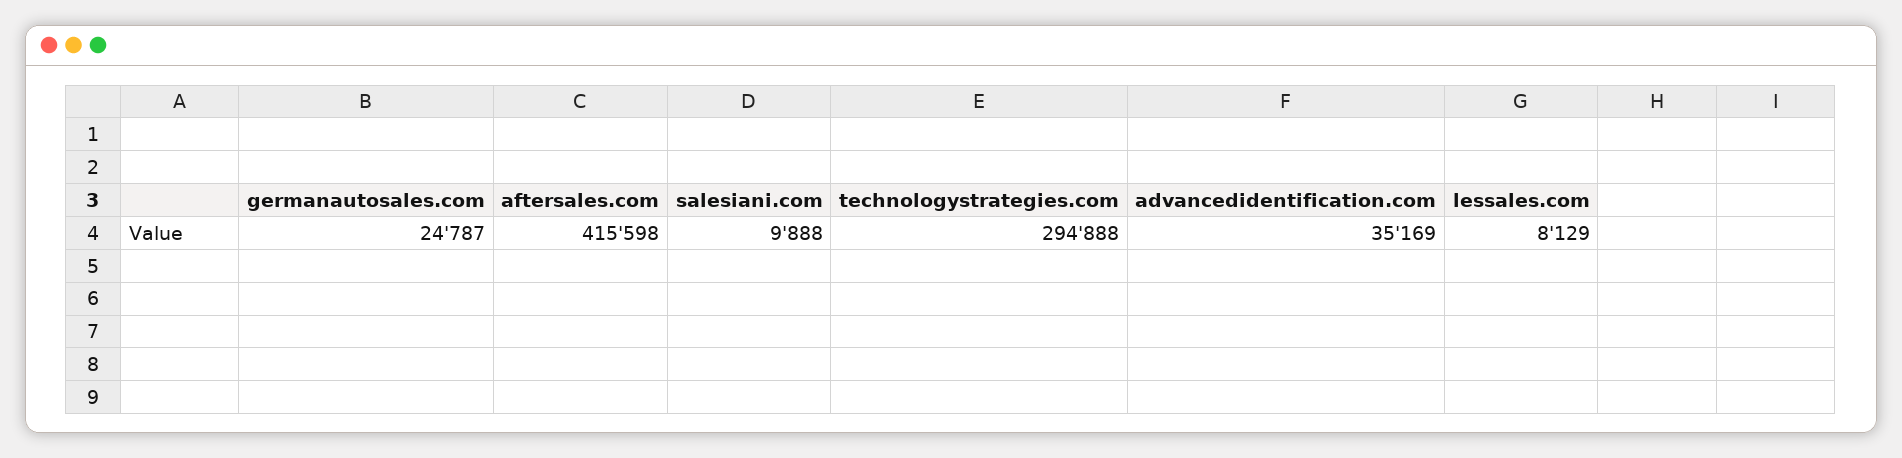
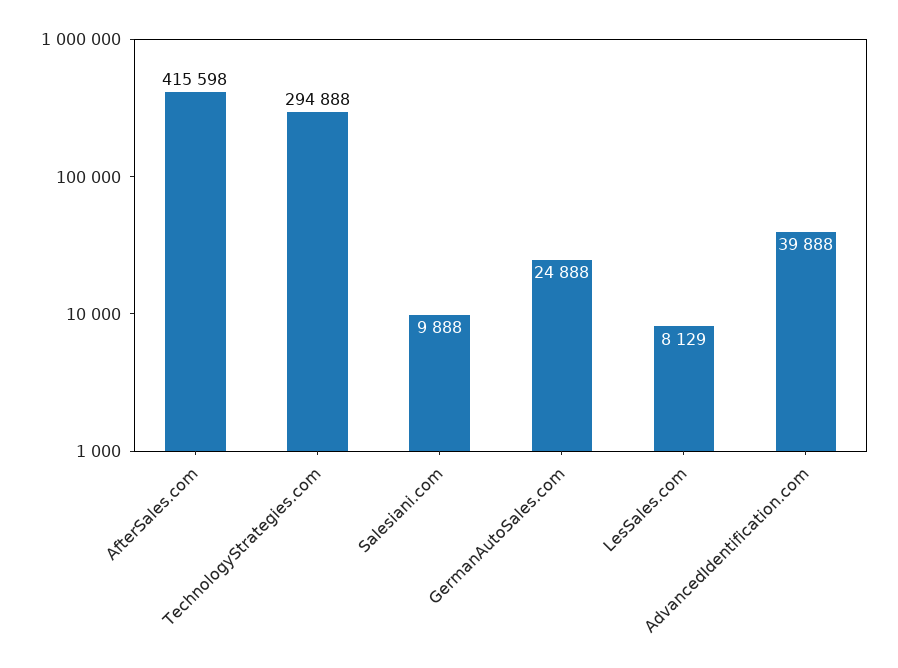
  {
-   "germanautosales.com": 24787,
+   "germanautosales.com": 24888,
    "aftersales.com": 415598,
    "salesiani.com": 9888,
    "technologystrategies.com": 294888,
-   "advancedidentification.com": 35169,
+   "advancedidentification.com": 39888,
    "lessales.com": 8129
  }

